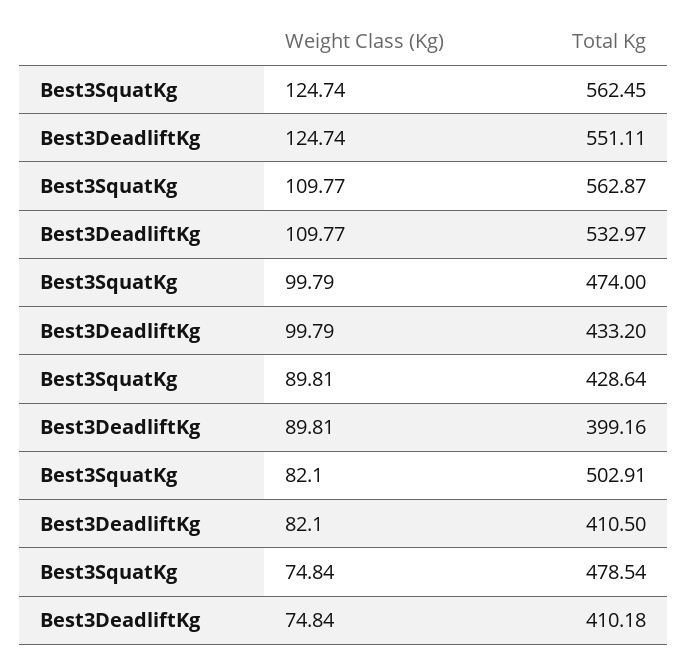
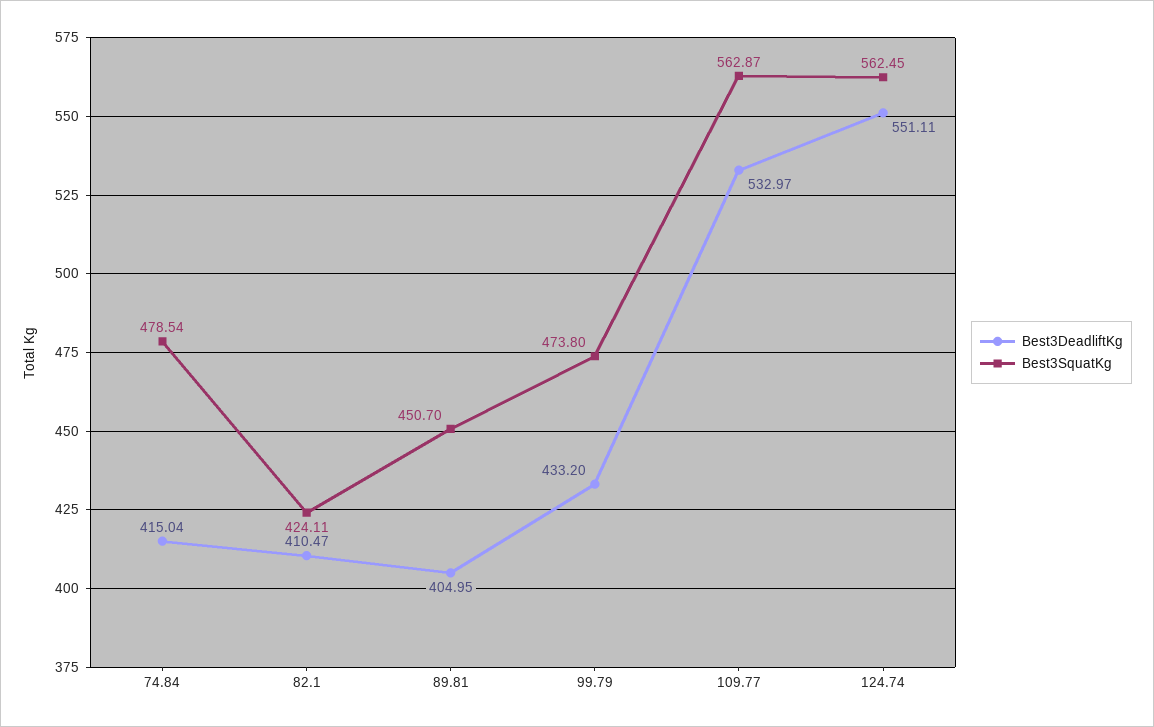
  {
    "Best3SquatKg": {
      "124.74": 562.45,
      "109.77": 562.87,
-     "99.79": 474,
+     "99.79": 473.8,
-     "89.81": 428.64,
+     "89.81": 450.7,
-     "82.1": 502.91,
+     "82.1": 424.11,
      "74.84": 478.54
    },
    "Best3DeadliftKg": {
      "124.74": 551.11,
      "109.77": 532.97,
      "99.79": 433.2,
-     "89.81": 399.16,
+     "89.81": 404.95,
-     "82.1": 410.5,
+     "82.1": 410.47,
-     "74.84": 410.18
+     "74.84": 415.04
    }
  }

